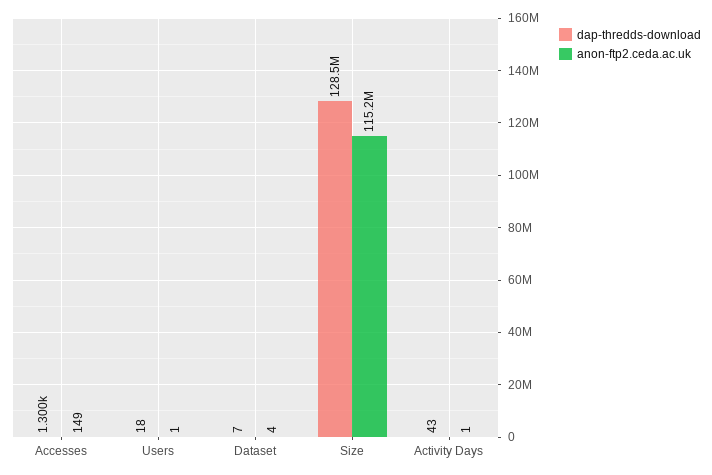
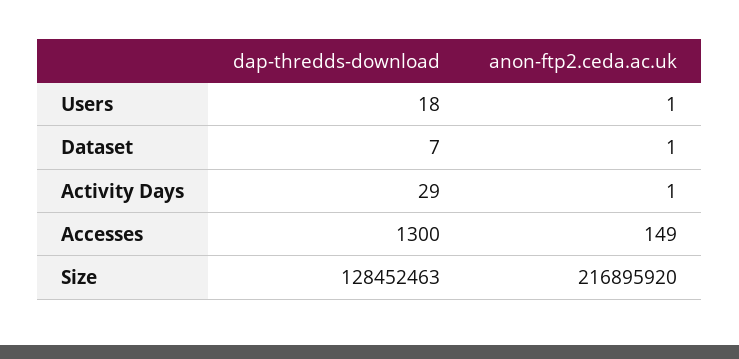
  {
    "dap-thredds-download": {
      "Accesses": 1300,
      "Users": 18,
      "Dataset": 7,
      "Size": 128452463,
-     "Activity Days": 43
+     "Activity Days": 29
    },
    "anon-ftp2.ceda.ac.uk": {
      "Accesses": 149,
      "Users": 1,
-     "Dataset": 4,
+     "Dataset": 1,
-     "Size": 115200000,
+     "Size": 216895920,
      "Activity Days": 1
    }
  }

